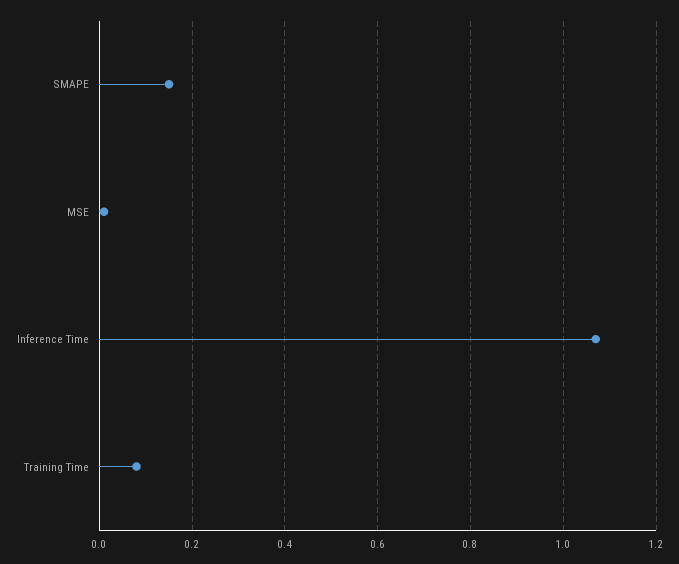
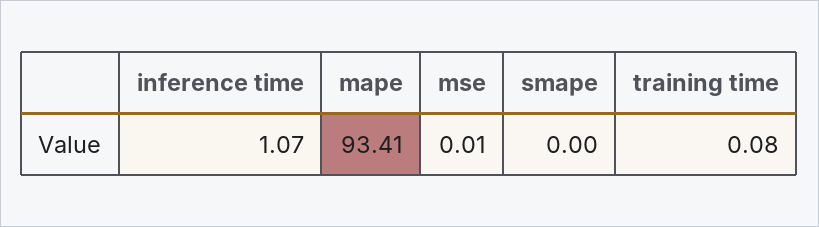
  {
-   "SMAPE": 0.15,
+   "SMAPE": 0,
    "MSE": 0.01,
    "Inference Time": 1.07,
-   "Training Time": 0.08
+   "Training Time": 0.08,
+   "mape": 93.41
  }

